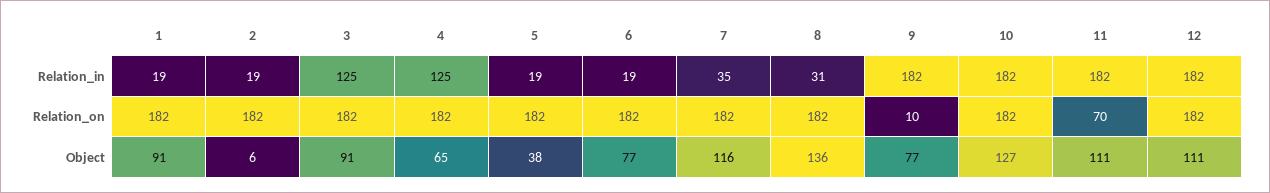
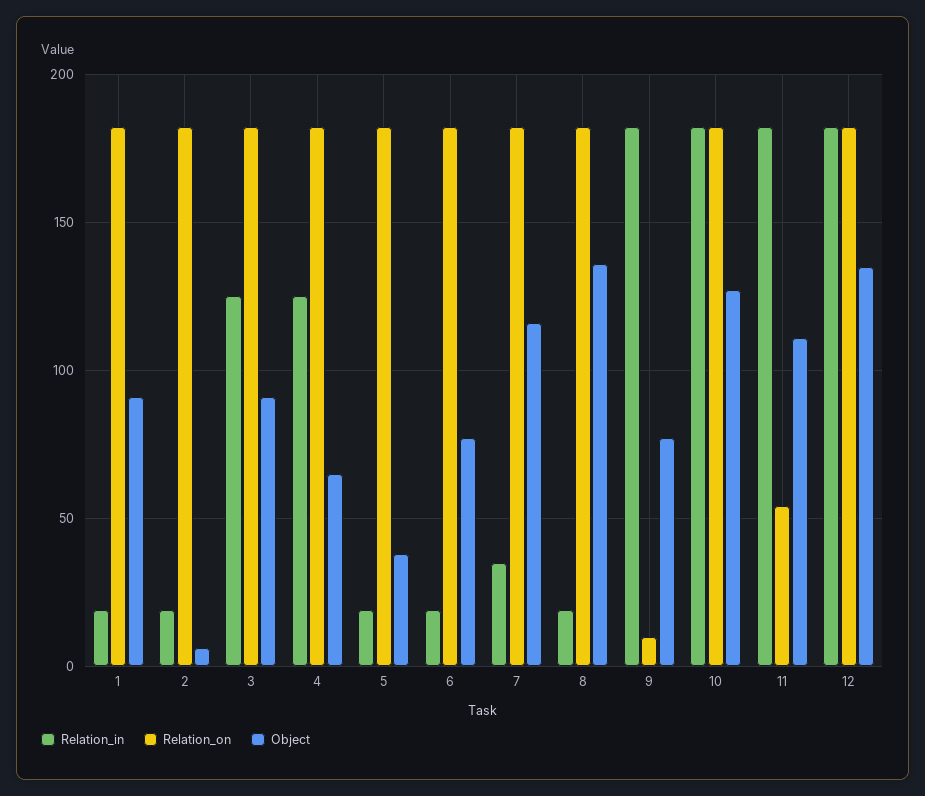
  {
    "Relation_in": {
      "1": 19,
      "2": 19,
      "3": 125,
      "4": 125,
      "5": 19,
      "6": 19,
      "7": 35,
-     "8": 31,
+     "8": 20,
      "9": 182,
      "10": 182,
      "11": 182,
      "12": 182
    },
    "Relation_on": {
      "1": 182,
      "2": 182,
      "3": 182,
      "4": 182,
      "5": 182,
      "6": 182,
      "7": 182,
      "8": 182,
      "9": 10,
      "10": 182,
-     "11": 70,
+     "11": 55,
      "12": 182
    },
    "Object": {
      "1": 91,
      "2": 6,
      "3": 91,
      "4": 65,
      "5": 38,
      "6": 77,
      "7": 116,
      "8": 136,
      "9": 77,
      "10": 127,
      "11": 111,
-     "12": 111
+     "12": 135
    }
  }

